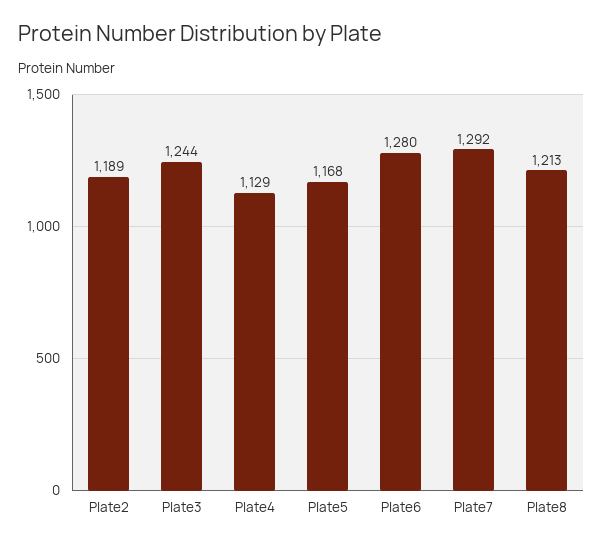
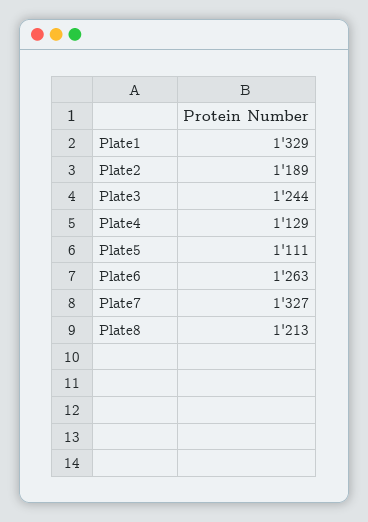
  {
    "Plate2": 1189,
    "Plate3": 1244,
    "Plate4": 1129,
-   "Plate5": 1168,
+   "Plate5": 1111,
-   "Plate6": 1280,
+   "Plate6": 1263,
-   "Plate7": 1292,
+   "Plate7": 1327,
-   "Plate8": 1213
+   "Plate8": 1213,
+   "Plate1": 1329
  }

